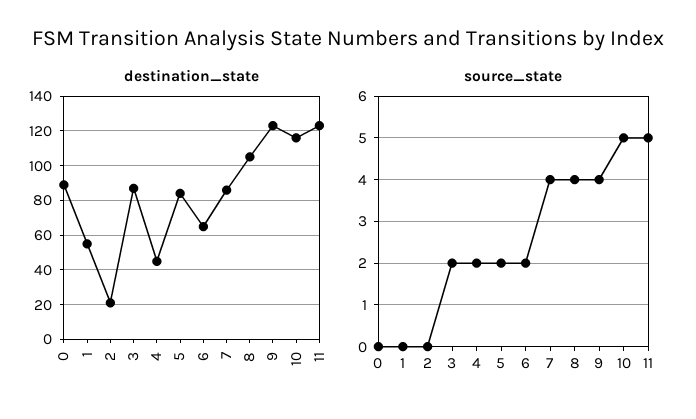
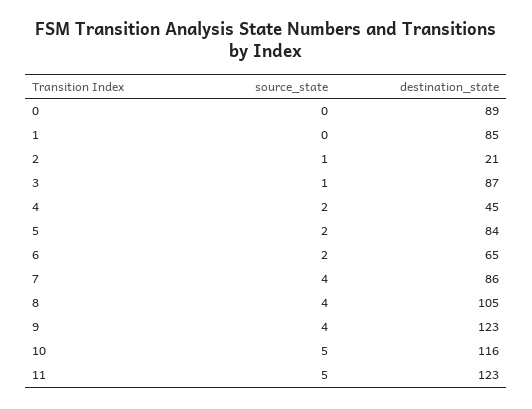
  {
    "destination_state": {
      "0": 89,
-     "1": 55,
+     "1": 85,
      "2": 21,
      "3": 87,
      "4": 45,
      "5": 84,
      "6": 65,
      "7": 86,
      "8": 105,
      "9": 123,
      "10": 116,
      "11": 123
    },
    "source_state": {
      "0": 0,
      "1": 0,
-     "2": 0,
+     "2": 1,
-     "3": 2,
+     "3": 1,
      "4": 2,
      "5": 2,
      "6": 2,
      "7": 4,
      "8": 4,
      "9": 4,
      "10": 5,
      "11": 5
    }
  }

